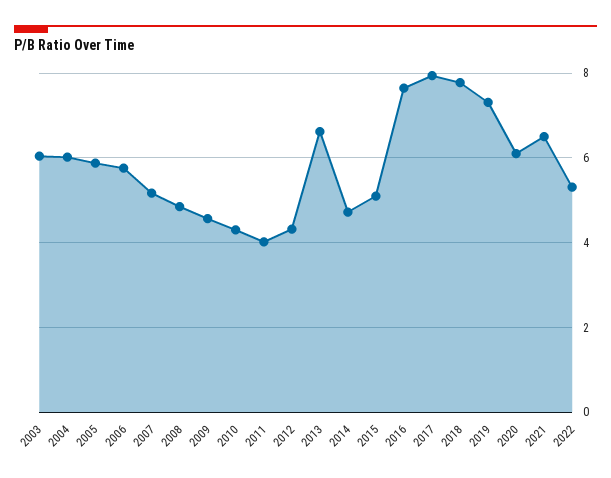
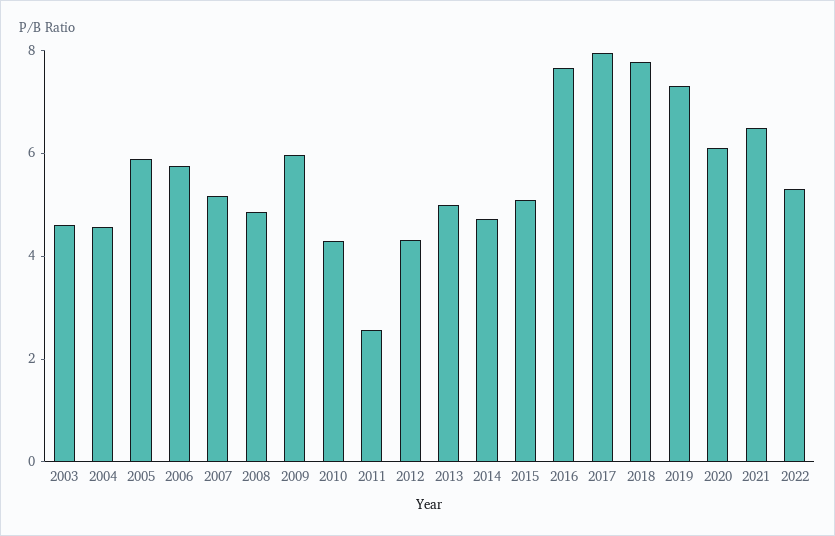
  {
-   "2003": 6,
+   "2003": 4.5,
-   "2004": 6,
+   "2004": 4.5,
    "2005": 5.8,
    "2006": 5.8,
    "2007": 5.2,
    "2008": 4.8,
-   "2009": 4.6,
+   "2009": 6,
    "2010": 4.4,
-   "2011": 4,
+   "2011": 2.5,
    "2012": 4.4,
-   "2013": 6.6,
+   "2013": 5,
    "2014": 4.8,
    "2015": 5.2,
    "2016": 7.6,
    "2017": 8,
    "2018": 7.8,
    "2019": 7.4,
    "2020": 6.2,
    "2021": 6.6,
    "2022": 5.4
  }

